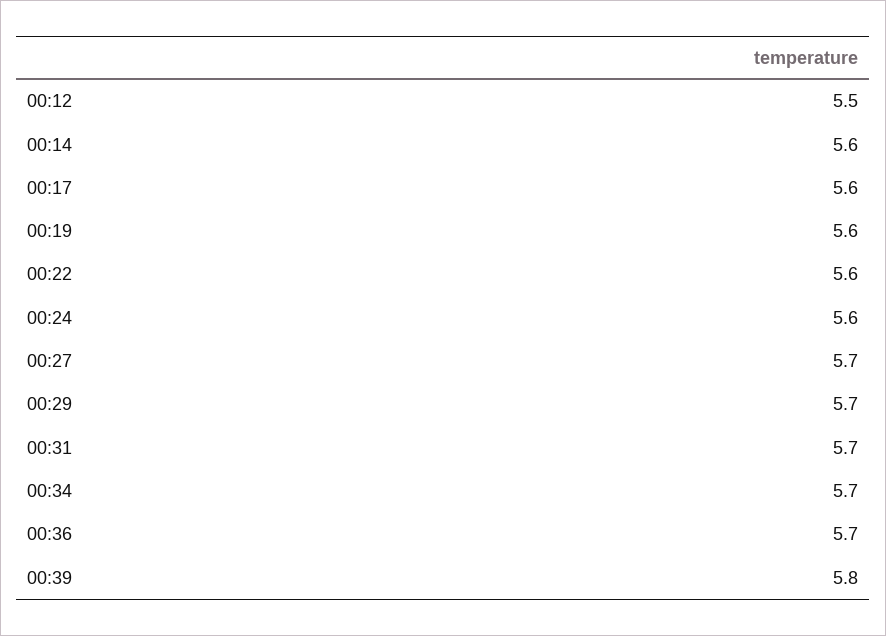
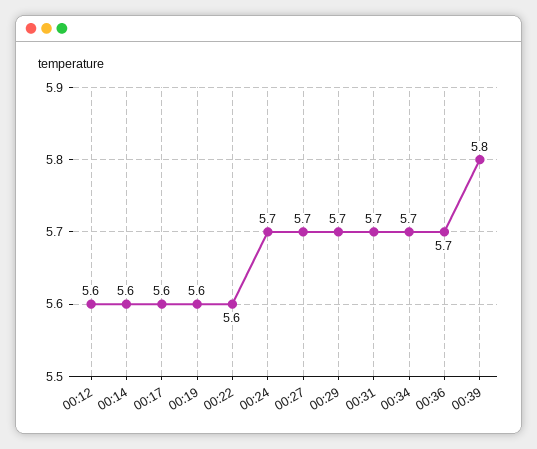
  {
-   "00:12": 5.5,
+   "00:12": 5.6,
    "00:14": 5.6,
    "00:17": 5.6,
    "00:19": 5.6,
    "00:22": 5.6,
-   "00:24": 5.6,
+   "00:24": 5.7,
    "00:27": 5.7,
    "00:29": 5.7,
    "00:31": 5.7,
    "00:34": 5.7,
    "00:36": 5.7,
    "00:39": 5.8
  }

